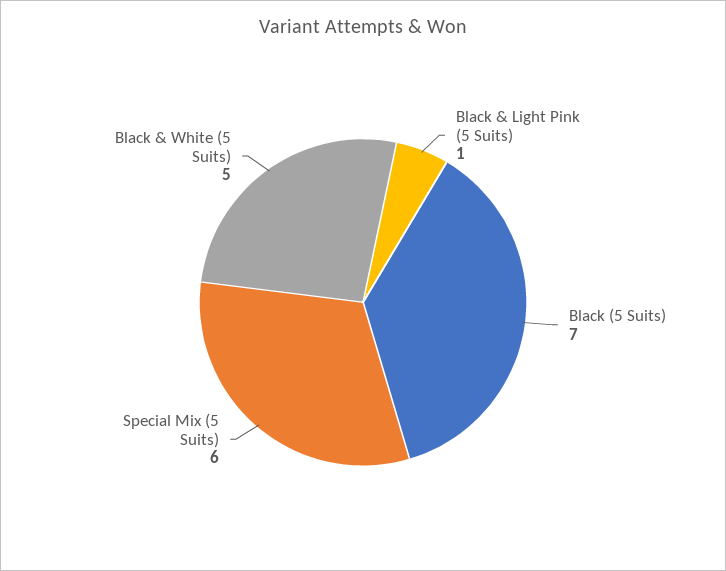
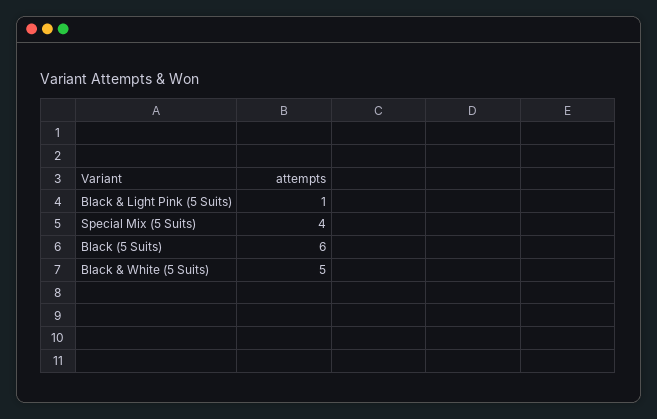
  {
    "Black & Light Pink (5 Suits)": 1,
-   "Black (5 Suits)": 7,
+   "Black (5 Suits)": 6,
-   "Special Mix (5 Suits)": 6,
+   "Special Mix (5 Suits)": 4,
    "Black & White (5 Suits)": 5
  }

